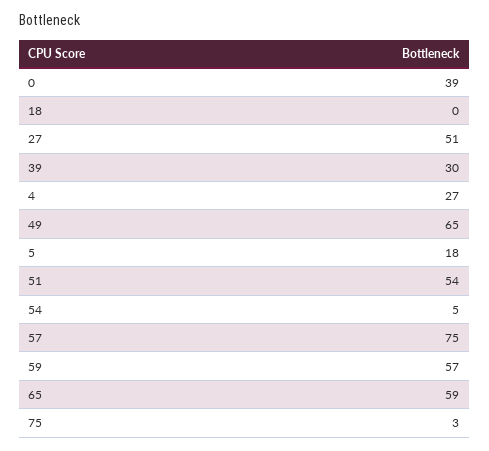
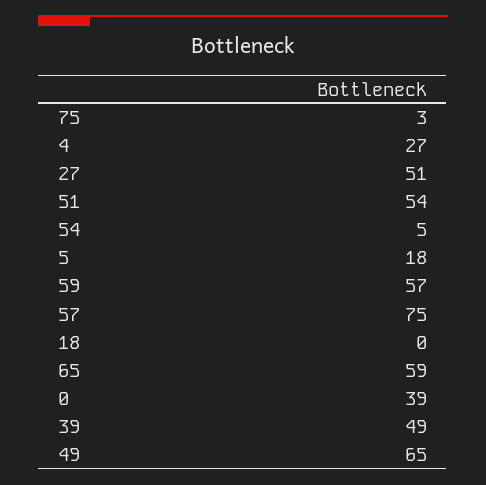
  {
    "0": 39,
    "18": 0,
    "27": 51,
-   "39": 30,
+   "39": 49,
    "4": 27,
    "49": 65,
    "5": 18,
    "51": 54,
    "54": 5,
    "57": 75,
    "59": 57,
    "65": 59,
    "75": 3
  }

